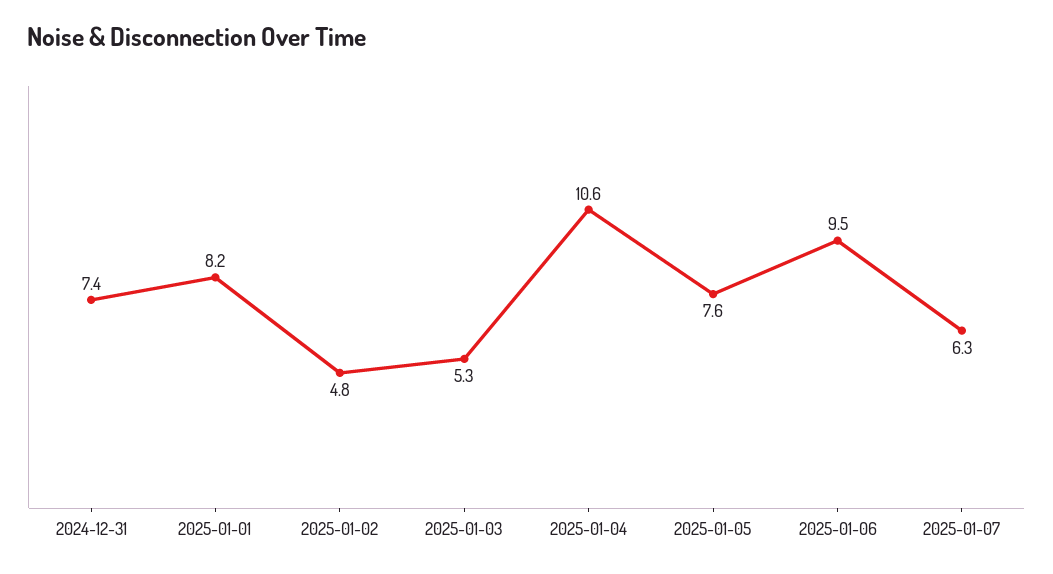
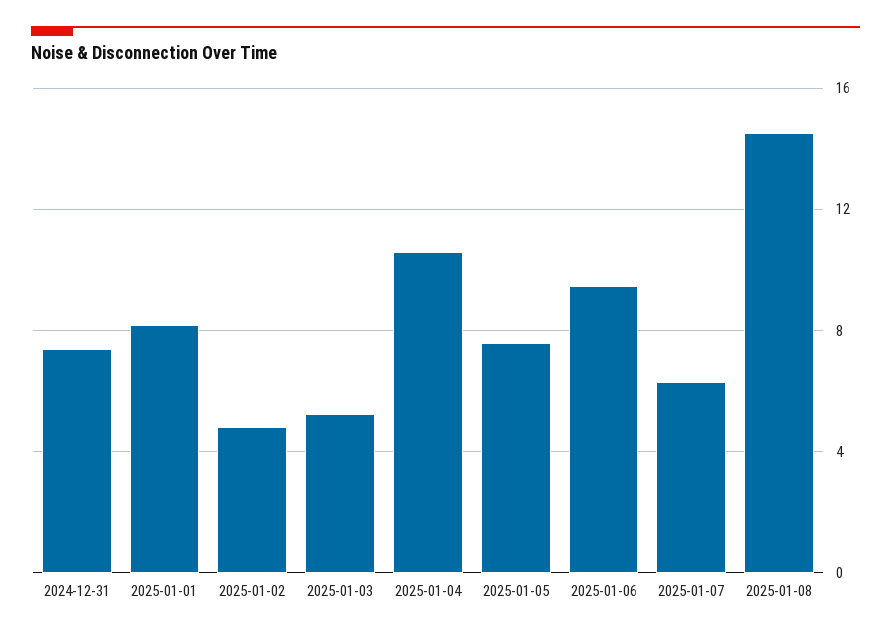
  {
    "2024-12-31": 7.4,
    "2025-01-01": 8.2,
    "2025-01-02": 4.8,
    "2025-01-03": 5.3,
    "2025-01-04": 10.6,
    "2025-01-05": 7.6,
    "2025-01-06": 9.5,
-   "2025-01-07": 6.3
+   "2025-01-07": 6.3,
+   "2025-01-08": 14.5
  }

